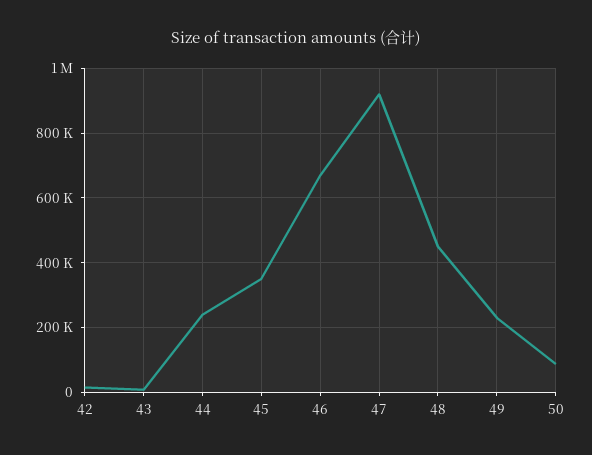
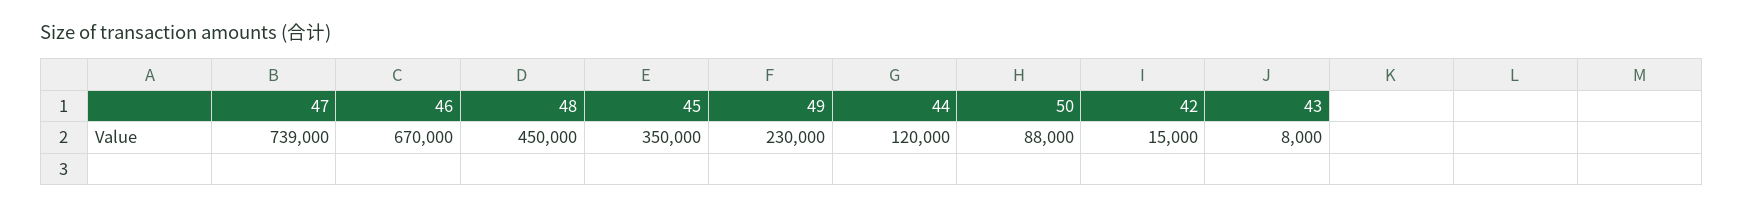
  {
    "42": 15000,
    "43": 8000,
-   "44": 240000,
+   "44": 120000,
    "45": 350000,
    "46": 670000,
-   "47": 920000,
+   "47": 739000,
    "48": 450000,
    "49": 230000,
    "50": 88000
  }

